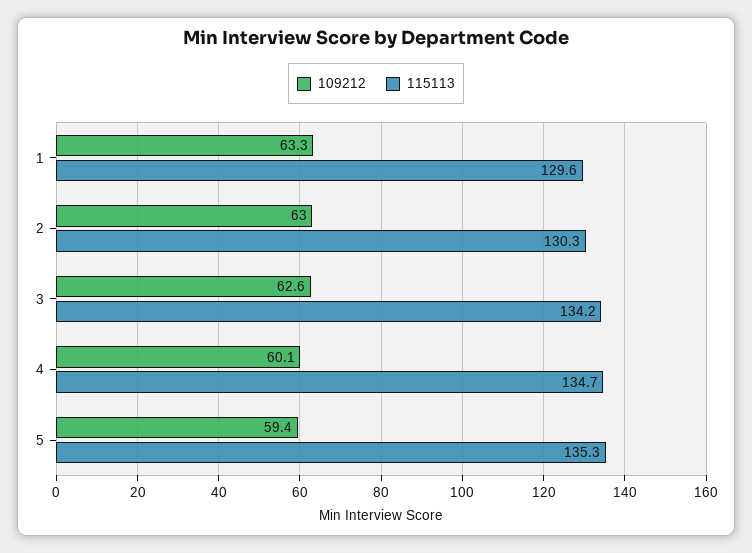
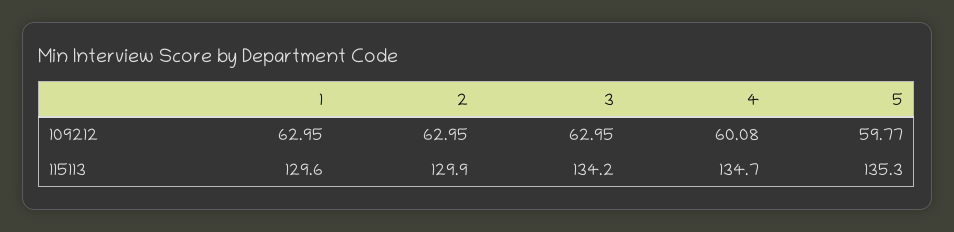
  {
    "109212": {
-     "1": 63.3,
+     "1": 62.95,
      "2": 62.95,
-     "3": 62.6,
+     "3": 62.95,
      "4": 60.08,
-     "5": 59.4
+     "5": 59.77
    },
    "115113": {
      "1": 129.6,
-     "2": 130.3,
+     "2": 129.9,
      "3": 134.2,
      "4": 134.7,
      "5": 135.3
    }
  }

